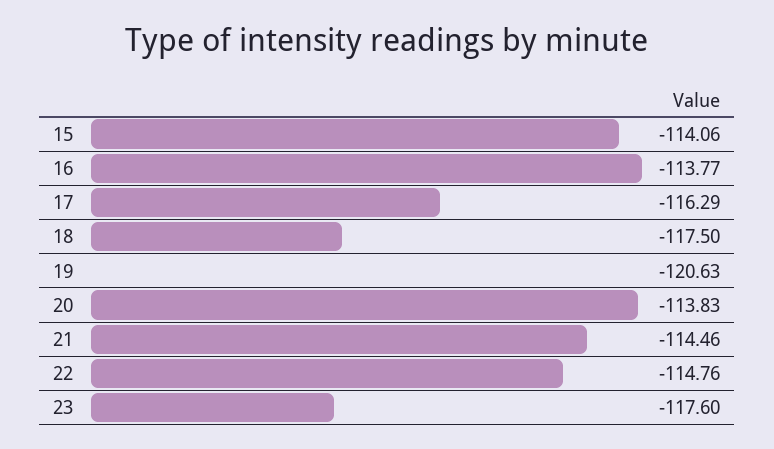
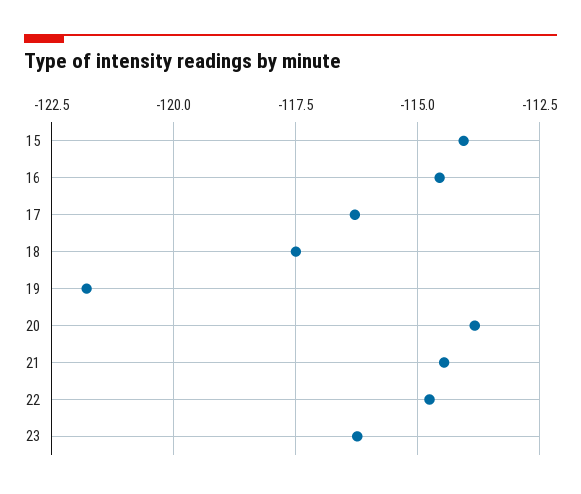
  {
    "15": -114.06,
-   "16": -113.77,
+   "16": -114.5,
    "17": -116.29,
    "18": -117.5,
-   "19": -120.63,
+   "19": -121.75,
    "20": -113.83,
    "21": -114.46,
    "22": -114.76,
-   "23": -117.6
+   "23": -116.25
  }

